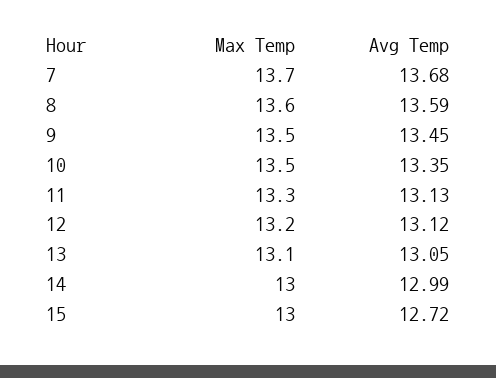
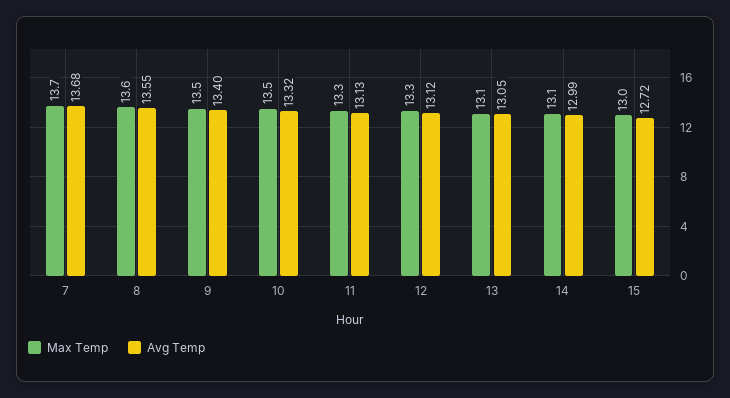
  {
    "Max Temp": {
      "7": 13.7,
      "8": 13.6,
      "9": 13.5,
      "10": 13.5,
      "11": 13.3,
-     "12": 13.2,
+     "12": 13.3,
      "13": 13.1,
-     "14": 13,
+     "14": 13.1,
      "15": 13
    },
    "Avg Temp": {
      "7": 13.68,
-     "8": 13.59,
+     "8": 13.55,
-     "9": 13.45,
+     "9": 13.4,
-     "10": 13.35,
+     "10": 13.32,
      "11": 13.13,
      "12": 13.12,
      "13": 13.05,
      "14": 12.99,
      "15": 12.72
    }
  }

